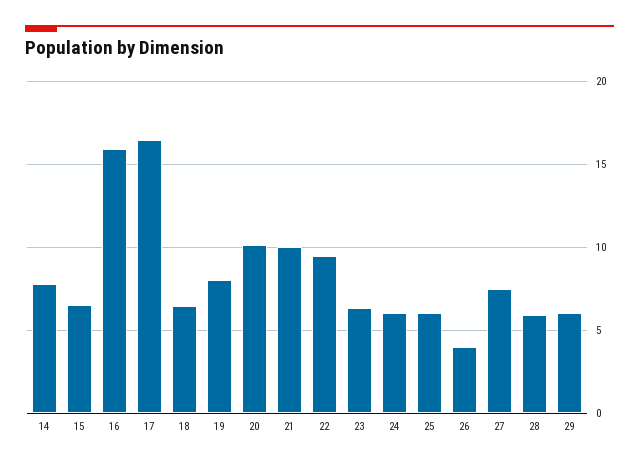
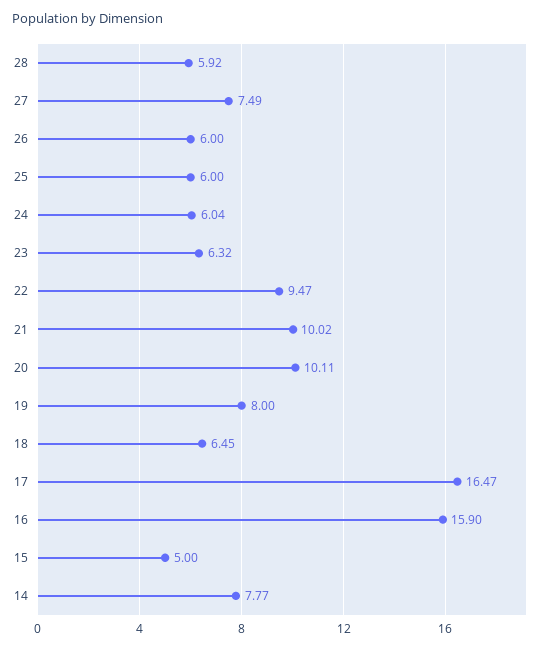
  {
    "14": 7.77,
-   "15": 6.5,
+   "15": 5,
    "16": 15.9,
    "17": 16.47,
    "18": 6.45,
    "19": 8,
    "20": 10.11,
    "21": 10.02,
    "22": 9.47,
    "23": 6.32,
    "24": 6.04,
    "25": 6,
-   "26": 4,
+   "26": 6,
    "27": 7.49,
-   "28": 5.92,
+   "28": 5.92
-   "29": 6
  }

